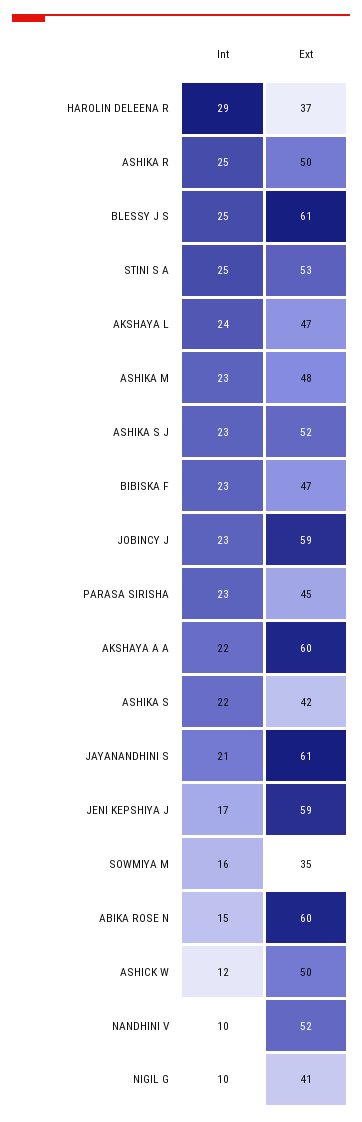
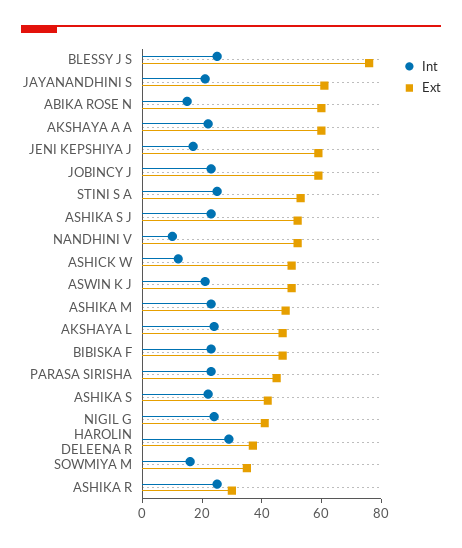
  {
    "Int": {
      "HAROLIN DELEENA R": 29,
      "ASHIKA R": 25,
      "BLESSY J S": 25,
      "STINI S A": 25,
      "AKSHAYA L": 24,
      "ASHIKA M": 23,
      "ASHIKA S J": 23,
      "BIBISKA F": 23,
      "JOBINCY J": 23,
      "PARASA SIRISHA": 23,
      "AKSHAYA A A": 22,
      "ASHIKA S": 22,
      "JAYANANDHINI S": 21,
      "JENI KEPSHIYA J": 17,
      "SOWMIYA M": 16,
      "ABIKA ROSE N": 15,
      "ASHICK W": 12,
      "NANDHINI V": 10,
-     "NIGIL G": 10
+     "NIGIL G": 25,
+     "ASWIN K J": 20
    },
    "Ext": {
      "HAROLIN DELEENA R": 37,
-     "ASHIKA R": 50,
+     "ASHIKA R": 30,
-     "BLESSY J S": 61,
+     "BLESSY J S": 75,
      "STINI S A": 53,
      "AKSHAYA L": 47,
      "ASHIKA M": 48,
      "ASHIKA S J": 52,
      "BIBISKA F": 47,
      "JOBINCY J": 59,
      "PARASA SIRISHA": 45,
      "AKSHAYA A A": 60,
      "ASHIKA S": 42,
      "JAYANANDHINI S": 61,
      "JENI KEPSHIYA J": 59,
      "SOWMIYA M": 35,
      "ABIKA ROSE N": 60,
      "ASHICK W": 50,
      "NANDHINI V": 52,
-     "NIGIL G": 41
+     "NIGIL G": 41,
+     "ASWIN K J": 50
    }
  }

